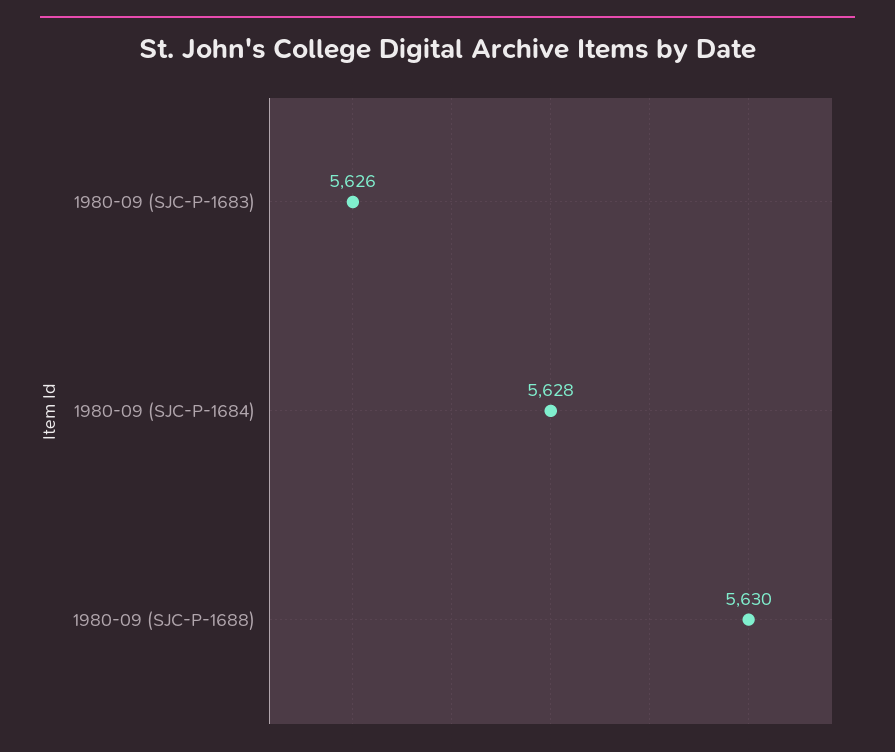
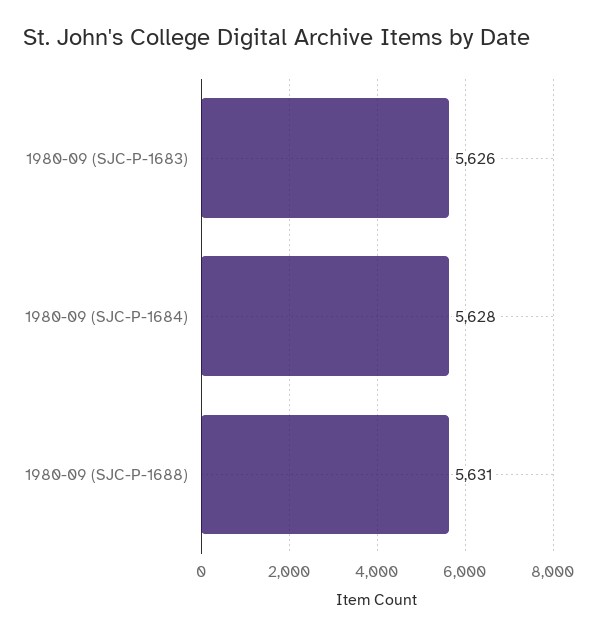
  {
    "1980-09 (SJC-P-1683)": 5626,
    "1980-09 (SJC-P-1684)": 5628,
-   "1980-09 (SJC-P-1688)": 5630
+   "1980-09 (SJC-P-1688)": 5631
  }

